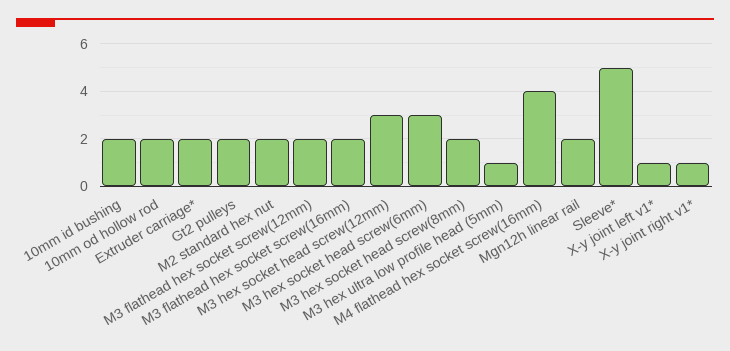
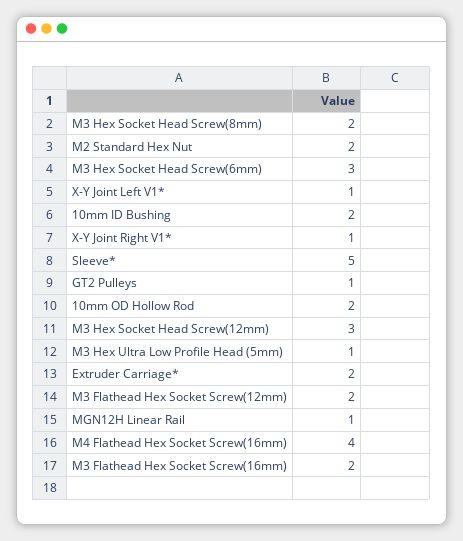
  {
    "10mm id bushing": 2,
    "10mm od hollow rod": 2,
    "Extruder carriage*": 2,
-   "Gt2 pulleys": 2,
+   "Gt2 pulleys": 1,
    "M2 standard hex nut": 2,
    "M3 flathead hex socket screw(12mm)": 2,
    "M3 flathead hex socket screw(16mm)": 2,
    "M3 hex socket head screw(12mm)": 3,
    "M3 hex socket head screw(6mm)": 3,
    "M3 hex socket head screw(8mm)": 2,
    "M3 hex ultra low profile head (5mm)": 1,
    "M4 flathead hex socket screw(16mm)": 4,
-   "Mgn12h linear rail": 2,
+   "Mgn12h linear rail": 1,
    "Sleeve*": 5,
    "X-y joint left v1*": 1,
    "X-y joint right v1*": 1
  }

